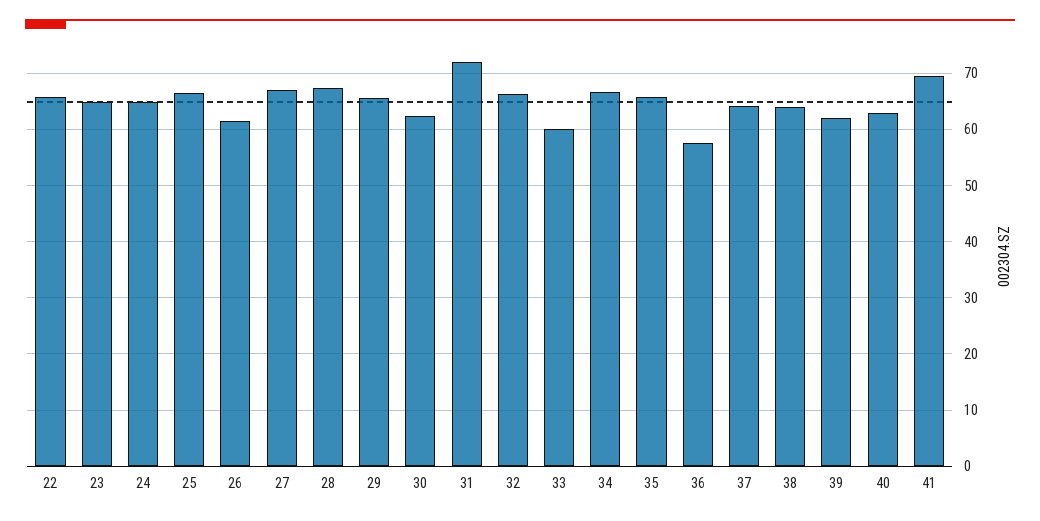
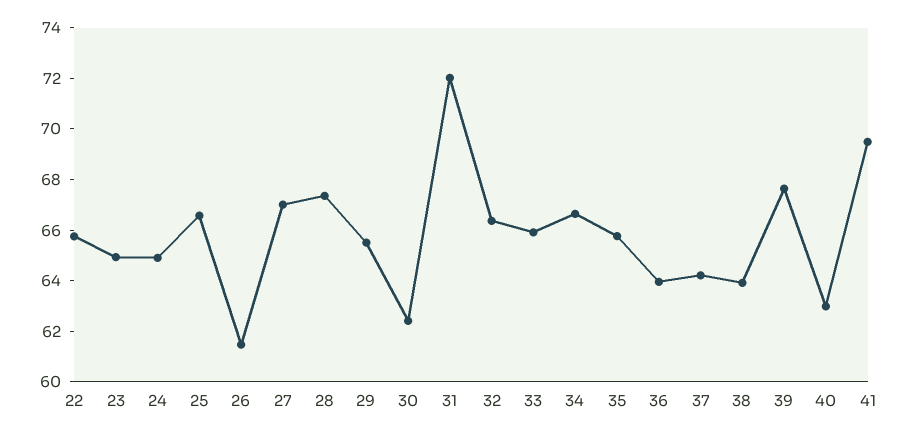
  {
    "22": 66,
    "23": 65,
    "24": 65,
    "25": 66.5,
    "26": 61.5,
    "27": 67,
    "28": 67.5,
    "29": 65.5,
    "30": 62.5,
    "31": 72,
    "32": 66.5,
-   "33": 60,
+   "33": 66,
    "34": 66.5,
    "35": 66,
-   "36": 58,
+   "36": 64,
    "37": 64,
    "38": 64,
-   "39": 62,
+   "39": 67.5,
    "40": 63,
    "41": 69.5
  }

